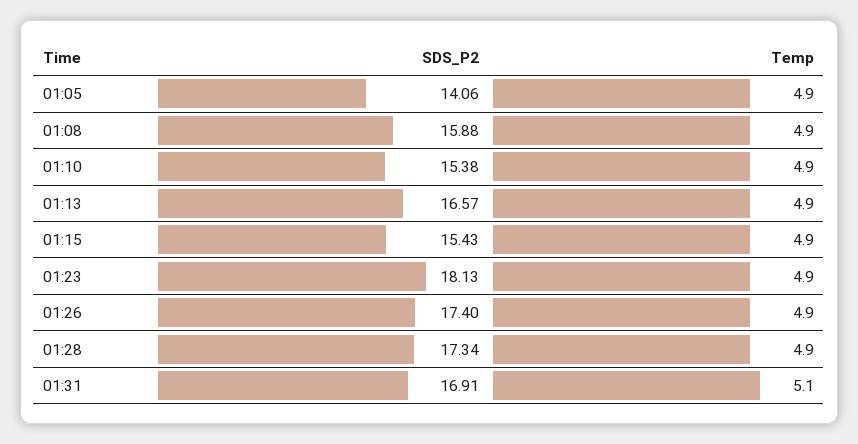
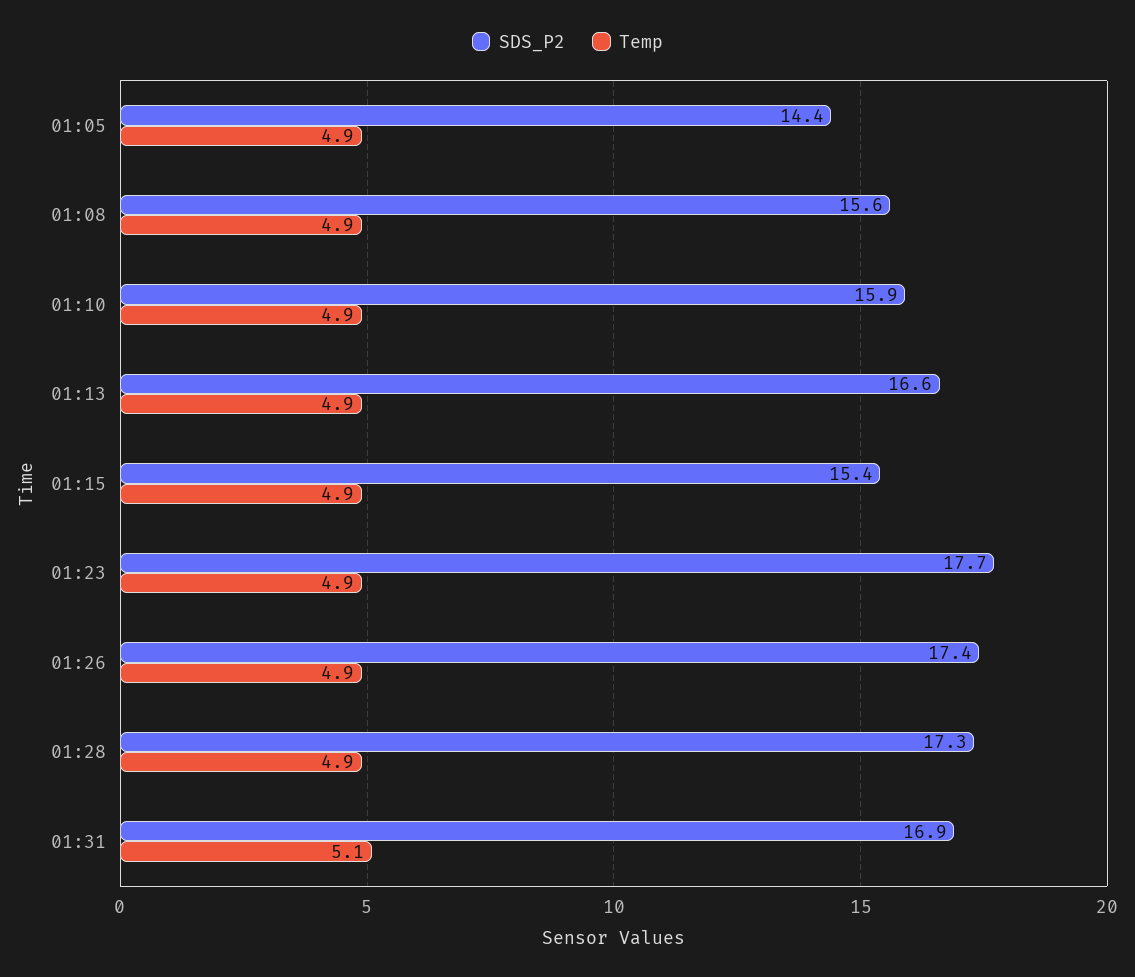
  {
    "SDS_P2": {
-     "01:05": 14.06,
+     "01:05": 14.4,
-     "01:08": 15.88,
+     "01:08": 15.6,
-     "01:10": 15.38,
+     "01:10": 15.9,
      "01:13": 16.57,
      "01:15": 15.43,
-     "01:23": 18.13,
+     "01:23": 17.7,
      "01:26": 17.4,
      "01:28": 17.34,
      "01:31": 16.91
    },
    "Temp": {
      "01:05": 4.9,
      "01:08": 4.9,
      "01:10": 4.9,
      "01:13": 4.9,
      "01:15": 4.9,
      "01:23": 4.9,
      "01:26": 4.9,
      "01:28": 4.9,
      "01:31": 5.1
    }
  }

